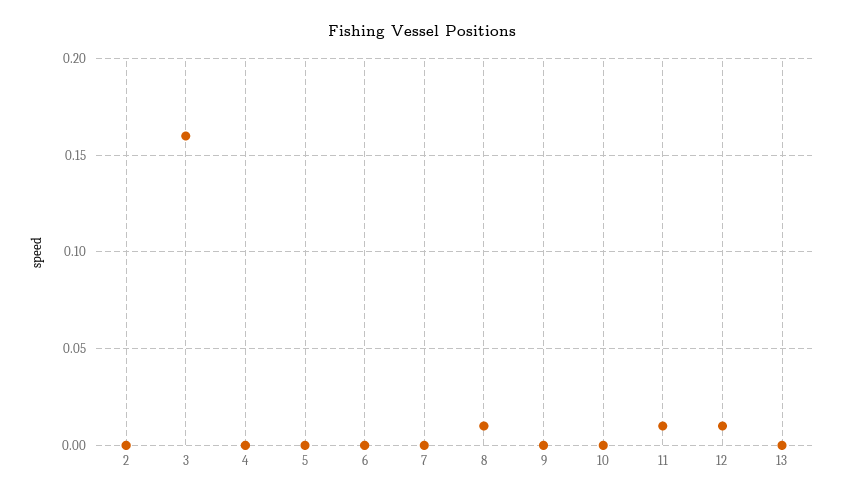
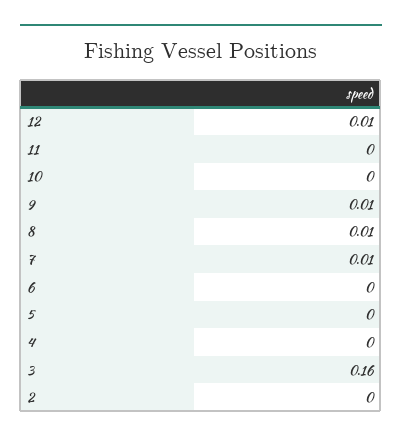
  {
    "2": 0,
    "3": 0.16,
    "4": 0,
    "5": 0,
    "6": 0,
-   "7": 0,
+   "7": 0.01,
    "8": 0.01,
-   "9": 0,
+   "9": 0.01,
    "10": 0,
-   "11": 0.01,
+   "11": 0,
-   "12": 0.01,
+   "12": 0.01
-   "13": 0
  }

